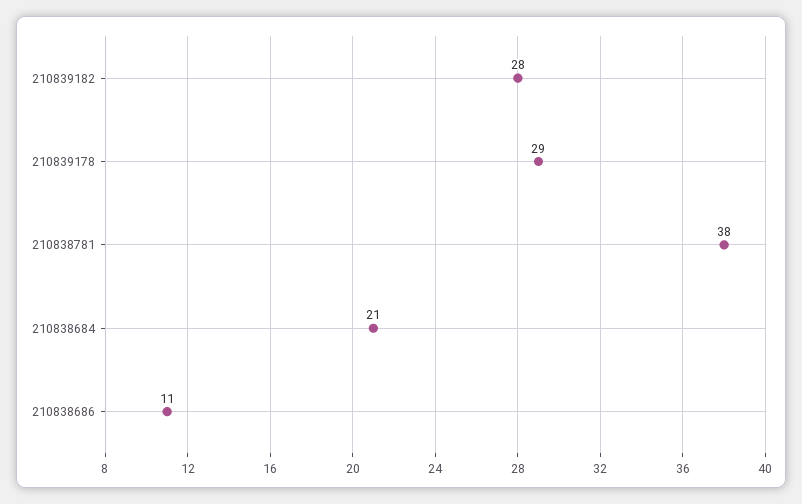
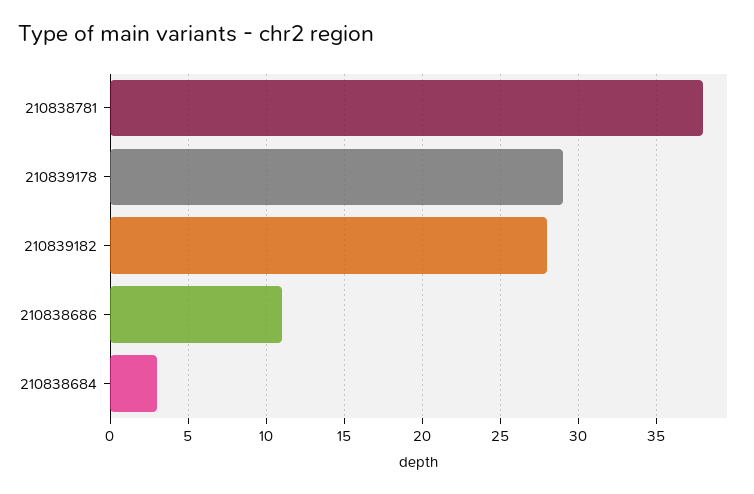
  {
    "210839182": 28,
    "210839178": 29,
    "210838781": 38,
-   "210838684": 21,
+   "210838684": 3,
    "210838686": 11
  }

